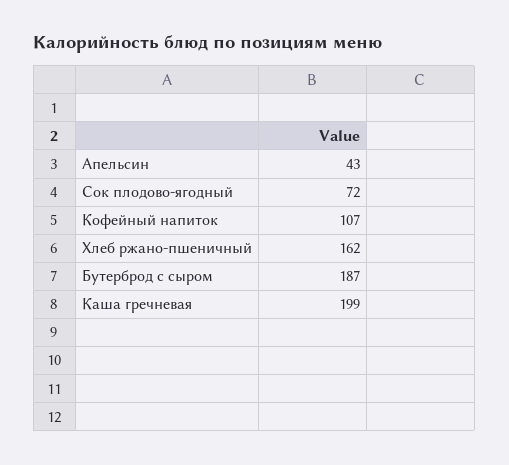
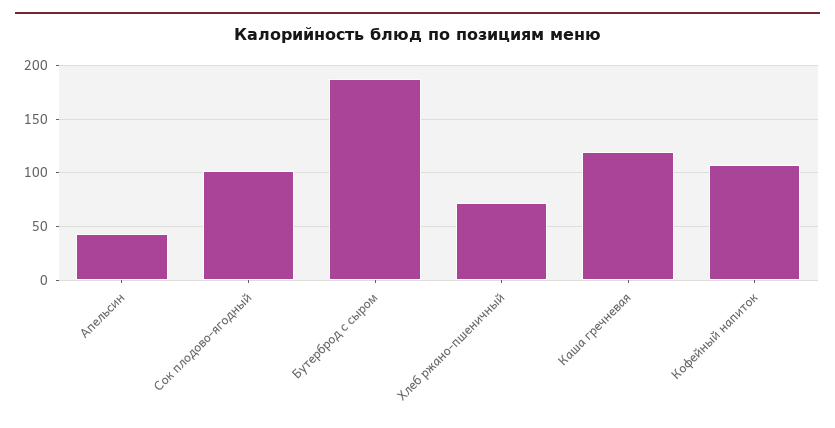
  {
    "Апельсин": 43,
-   "Сок плодово-ягодный": 72,
+   "Сок плодово-ягодный": 100,
    "Кофейный напиток": 107,
-   "Хлеб ржано-пшеничный": 162,
+   "Хлеб ржано-пшеничный": 70,
    "Бутерброд с сыром": 187,
-   "Каша гречневая": 199
+   "Каша гречневая": 120
  }

